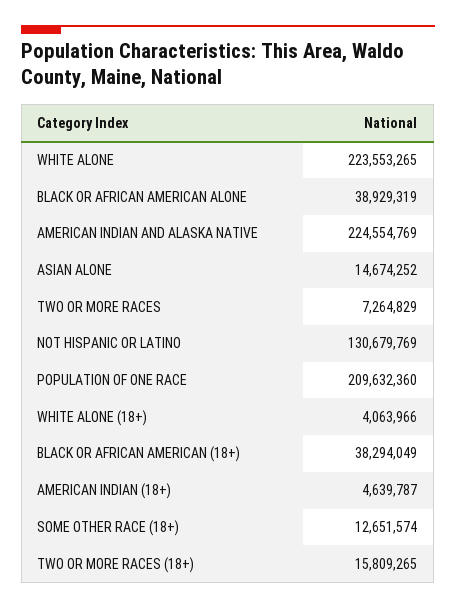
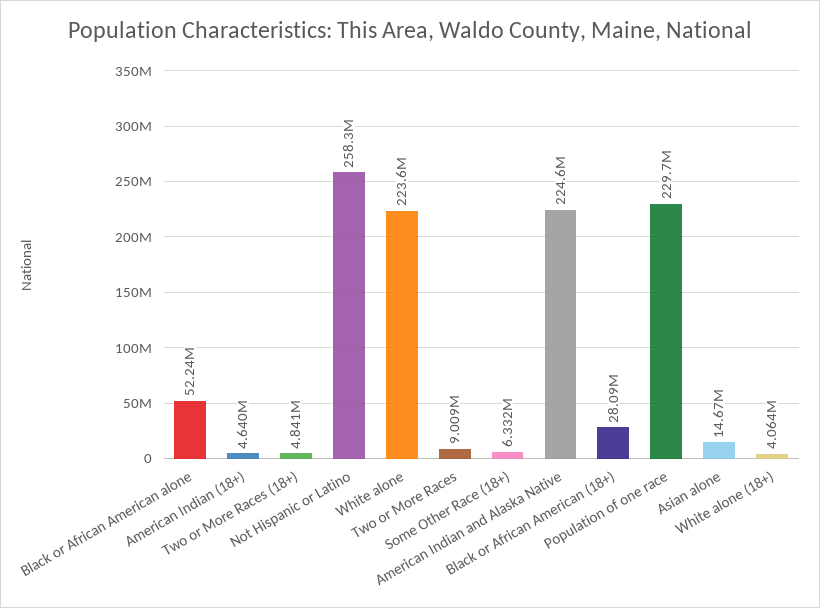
  {
    "WHITE ALONE": 223553265,
-   "BLACK OR AFRICAN AMERICAN ALONE": 38929319,
+   "BLACK OR AFRICAN AMERICAN ALONE": 52240000,
    "AMERICAN INDIAN AND ALASKA NATIVE": 224554769,
    "ASIAN ALONE": 14674252,
-   "TWO OR MORE RACES": 7264829,
+   "TWO OR MORE RACES": 9009000,
-   "NOT HISPANIC OR LATINO": 130679769,
+   "NOT HISPANIC OR LATINO": 258300000,
-   "POPULATION OF ONE RACE": 209632360,
+   "POPULATION OF ONE RACE": 229700000,
    "WHITE ALONE (18+)": 4063966,
-   "BLACK OR AFRICAN AMERICAN (18+)": 38294049,
+   "BLACK OR AFRICAN AMERICAN (18+)": 28090000,
    "AMERICAN INDIAN (18+)": 4639787,
-   "SOME OTHER RACE (18+)": 12651574,
+   "SOME OTHER RACE (18+)": 6332000,
-   "TWO OR MORE RACES (18+)": 15809265
+   "TWO OR MORE RACES (18+)": 4841000
  }

